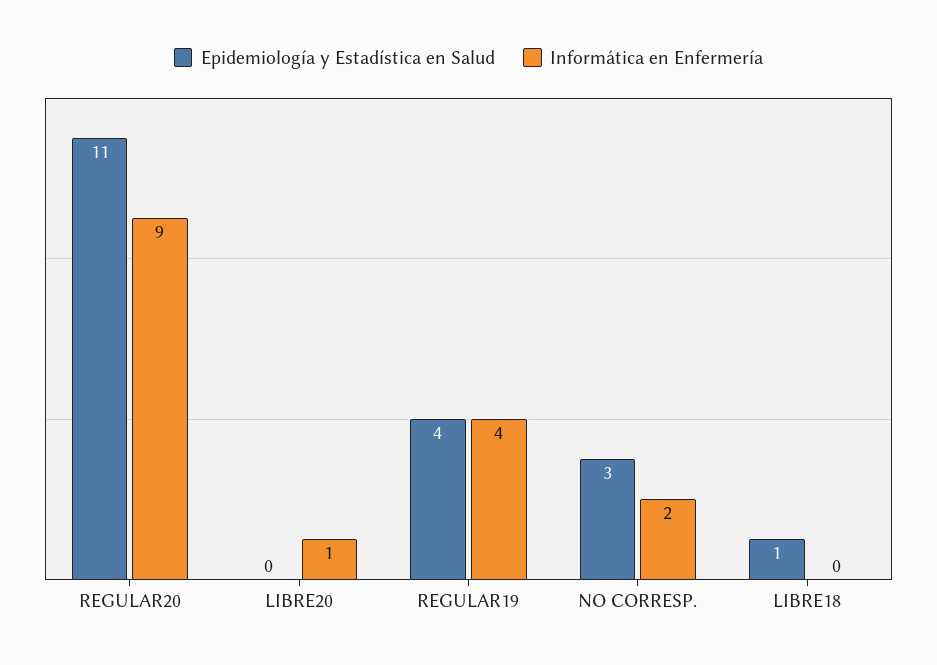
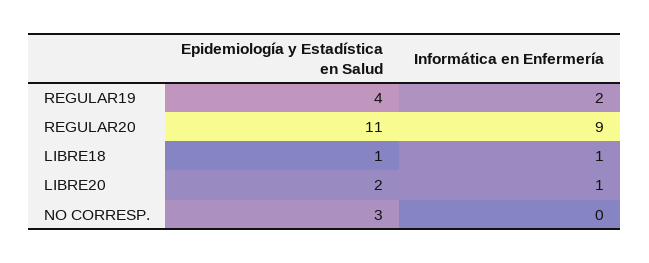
  {
    "Epidemiología y Estadística en Salud": {
      "REGULAR20": 11,
-     "LIBRE20": 0,
+     "LIBRE20": 2,
      "REGULAR19": 4,
      "NO CORRESP.": 3,
      "LIBRE18": 1
    },
    "Informática en Enfermería": {
      "REGULAR20": 9,
      "LIBRE20": 1,
-     "REGULAR19": 4,
+     "REGULAR19": 2,
-     "NO CORRESP.": 2,
+     "NO CORRESP.": 0,
-     "LIBRE18": 0
+     "LIBRE18": 1
    }
  }

